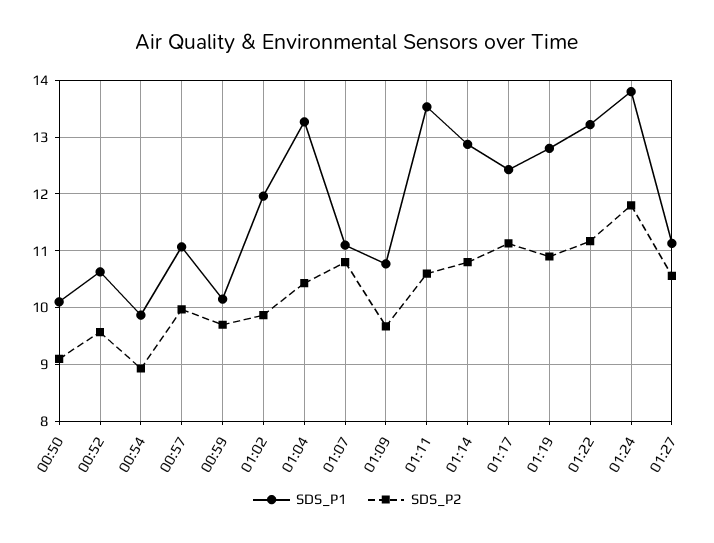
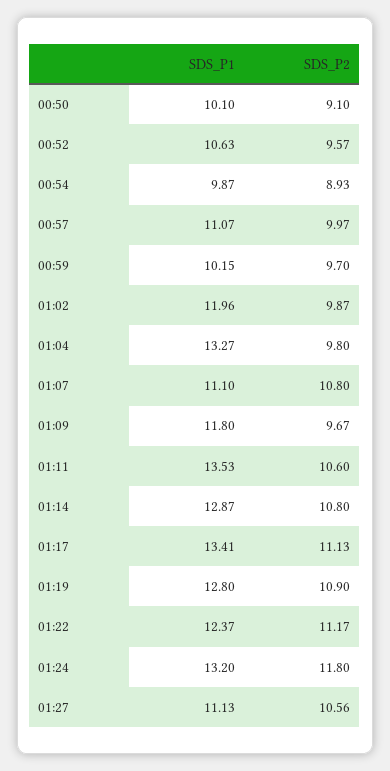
  {
    "SDS_P1": {
      "00:50": 10.1,
      "00:52": 10.63,
      "00:54": 9.87,
      "00:57": 11.07,
      "00:59": 10.15,
      "01:02": 11.96,
      "01:04": 13.27,
      "01:07": 11.1,
-     "01:09": 10.8,
+     "01:09": 11.8,
      "01:11": 13.53,
      "01:14": 12.87,
-     "01:17": 12.4,
+     "01:17": 13.41,
      "01:19": 12.8,
-     "01:22": 13.2,
+     "01:22": 12.37,
-     "01:24": 13.8,
+     "01:24": 13.2,
      "01:27": 11.13
    },
    "SDS_P2": {
      "00:50": 9.1,
      "00:52": 9.57,
      "00:54": 8.93,
      "00:57": 9.97,
      "00:59": 9.7,
      "01:02": 9.87,
-     "01:04": 10.4,
+     "01:04": 9.8,
      "01:07": 10.8,
      "01:09": 9.67,
      "01:11": 10.6,
      "01:14": 10.8,
      "01:17": 11.13,
      "01:19": 10.9,
      "01:22": 11.17,
      "01:24": 11.8,
      "01:27": 10.56
    }
  }

